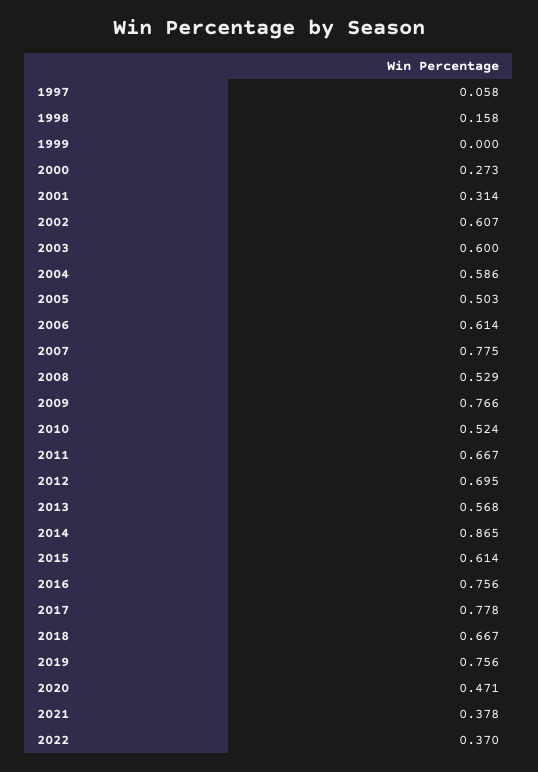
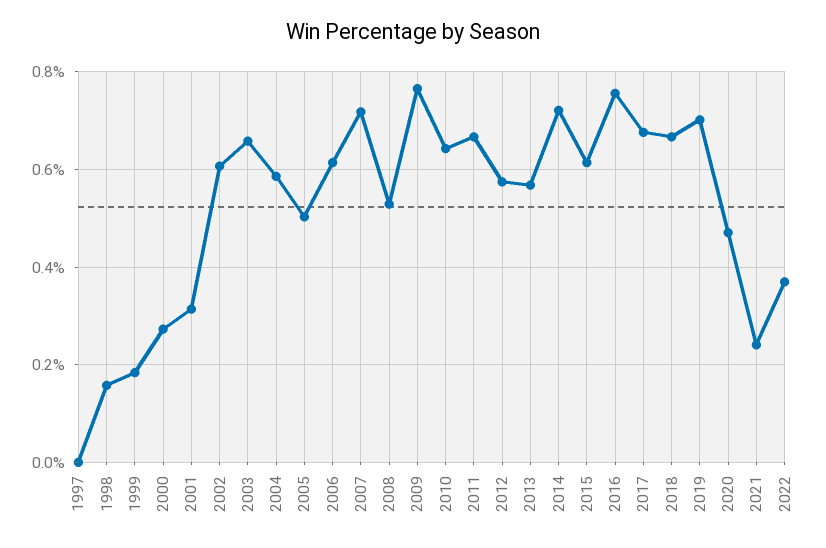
  {
-   "1997": 0.058,
+   "1997": 0,
    "1998": 0.158,
-   "1999": 0,
+   "1999": 0.18,
    "2000": 0.273,
    "2001": 0.314,
    "2002": 0.607,
-   "2003": 0.6,
+   "2003": 0.66,
    "2004": 0.586,
    "2005": 0.503,
    "2006": 0.614,
-   "2007": 0.775,
+   "2007": 0.72,
    "2008": 0.529,
    "2009": 0.766,
-   "2010": 0.524,
+   "2010": 0.64,
    "2011": 0.667,
-   "2012": 0.695,
+   "2012": 0.58,
    "2013": 0.568,
-   "2014": 0.865,
+   "2014": 0.72,
    "2015": 0.614,
    "2016": 0.756,
-   "2017": 0.778,
+   "2017": 0.68,
    "2018": 0.667,
-   "2019": 0.756,
+   "2019": 0.7,
    "2020": 0.471,
-   "2021": 0.378,
+   "2021": 0.24,
    "2022": 0.37
  }

